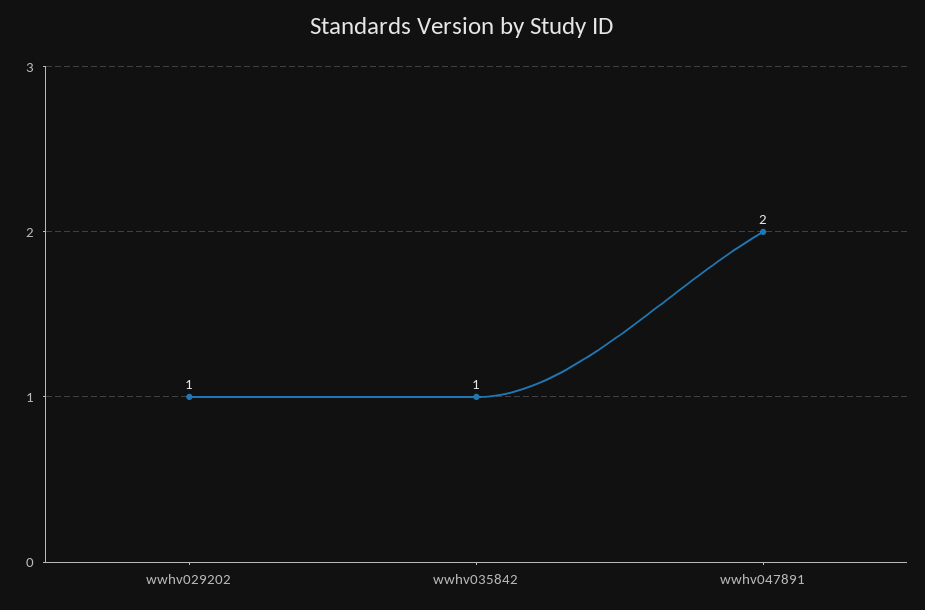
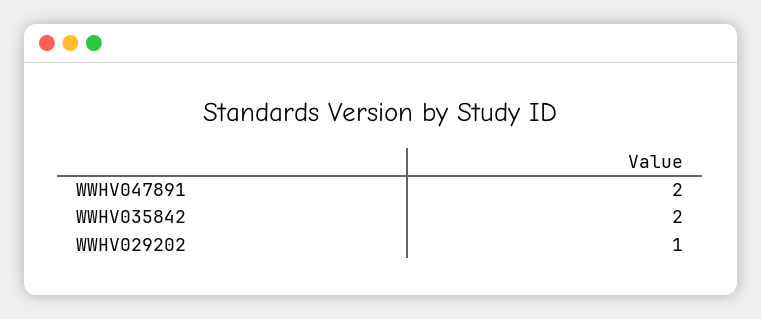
  {
    "wwhv029202": 1,
-   "wwhv035842": 1,
+   "wwhv035842": 2,
    "wwhv047891": 2
  }

